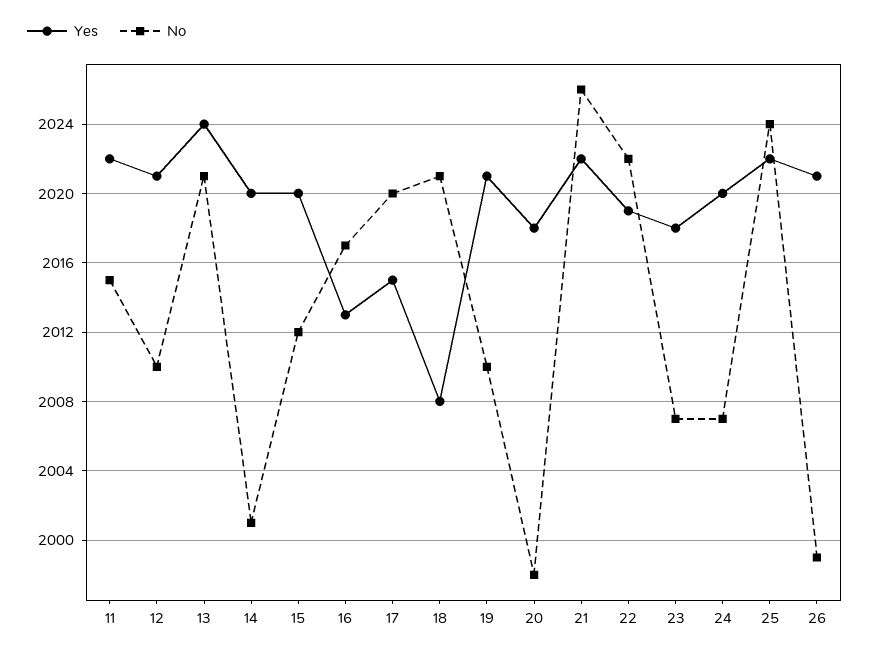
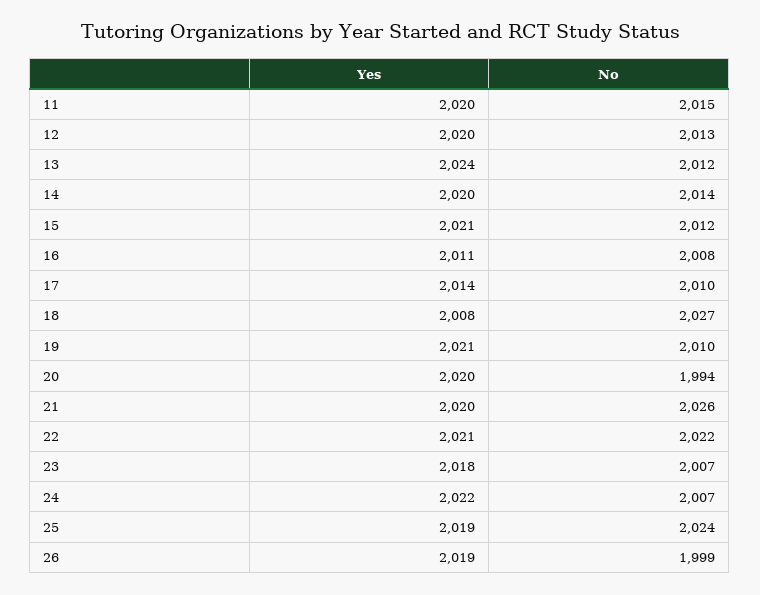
  {
    "Yes": {
-     "11": 2022,
+     "11": 2020,
-     "12": 2021,
+     "12": 2020,
      "13": 2024,
      "14": 2020,
-     "15": 2020,
+     "15": 2021,
-     "16": 2013,
+     "16": 2011,
-     "17": 2015,
+     "17": 2014,
      "18": 2008,
      "19": 2021,
-     "20": 2018,
+     "20": 2020,
-     "21": 2022,
+     "21": 2020,
-     "22": 2019,
+     "22": 2021,
      "23": 2018,
-     "24": 2020,
+     "24": 2022,
-     "25": 2022,
+     "25": 2019,
-     "26": 2021
+     "26": 2019
    },
    "No": {
      "11": 2015,
-     "12": 2010,
+     "12": 2013,
-     "13": 2021,
+     "13": 2012,
-     "14": 2001,
+     "14": 2014,
      "15": 2012,
-     "16": 2017,
+     "16": 2008,
-     "17": 2020,
+     "17": 2010,
-     "18": 2021,
+     "18": 2027,
      "19": 2010,
-     "20": 1998,
+     "20": 1994,
      "21": 2026,
      "22": 2022,
      "23": 2007,
      "24": 2007,
      "25": 2024,
      "26": 1999
    }
  }

